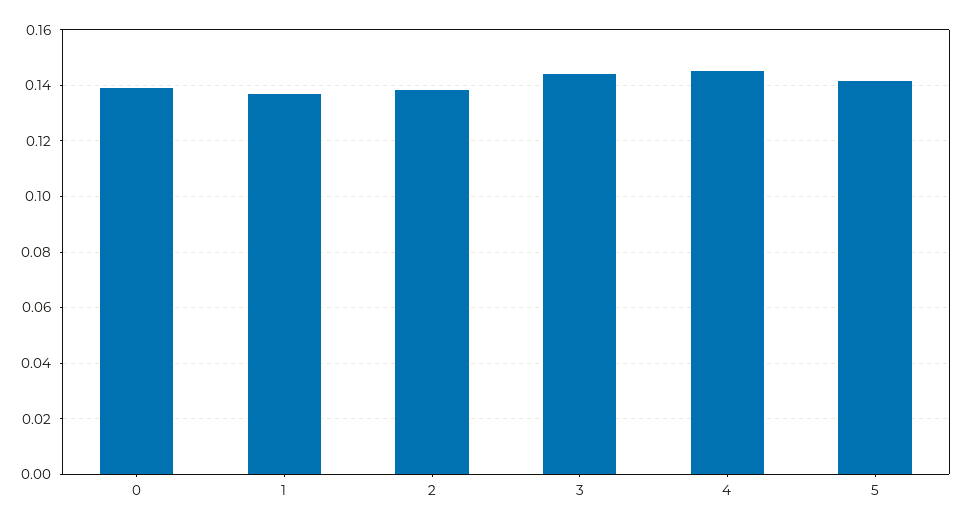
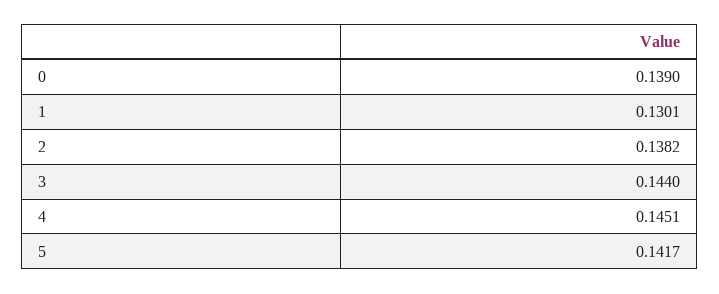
  {
    "0": 0.139,
-   "1": 0.1375,
+   "1": 0.1301,
    "2": 0.1382,
    "3": 0.144,
    "4": 0.1451,
    "5": 0.1417
  }

